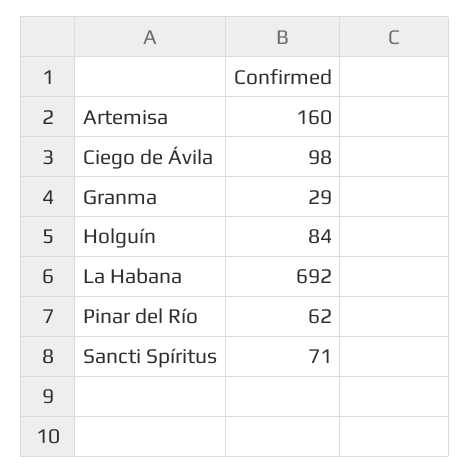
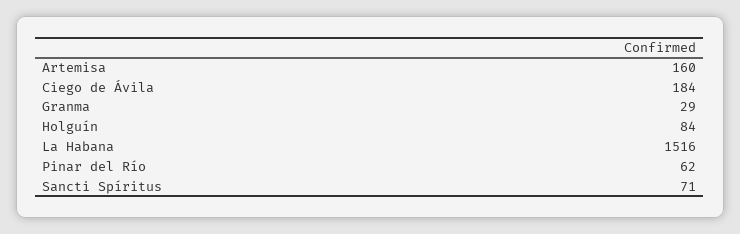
  {
    "Artemisa": 160,
-   "Ciego de Ávila": 98,
+   "Ciego de Ávila": 184,
    "Granma": 29,
    "Holguín": 84,
-   "La Habana": 692,
+   "La Habana": 1516,
    "Pinar del Río": 62,
    "Sancti Spíritus": 71
  }

